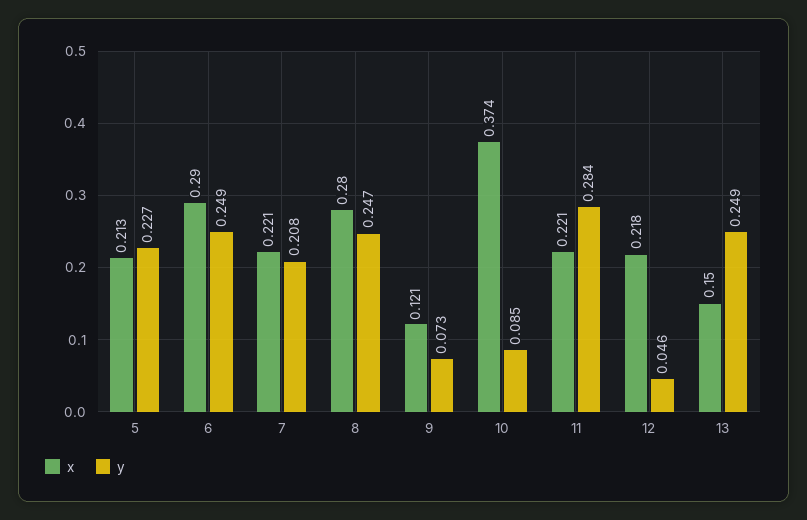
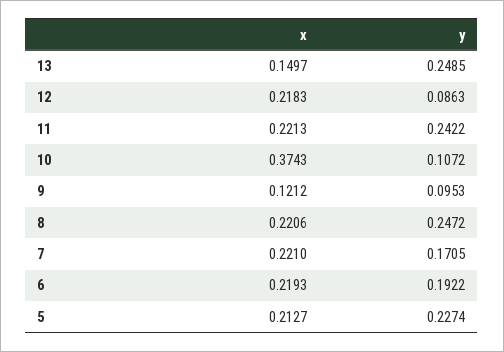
  {
    "x": {
      "5": 0.2127,
-     "6": 0.29,
+     "6": 0.2193,
      "7": 0.221,
-     "8": 0.28,
+     "8": 0.2206,
      "9": 0.1212,
      "10": 0.3743,
      "11": 0.2213,
      "12": 0.2183,
      "13": 0.1497
    },
    "y": {
      "5": 0.2274,
-     "6": 0.249,
+     "6": 0.1922,
-     "7": 0.208,
+     "7": 0.1705,
      "8": 0.2472,
-     "9": 0.073,
+     "9": 0.0953,
-     "10": 0.085,
+     "10": 0.1072,
-     "11": 0.284,
+     "11": 0.2422,
-     "12": 0.046,
+     "12": 0.0863,
      "13": 0.2485
    }
  }

